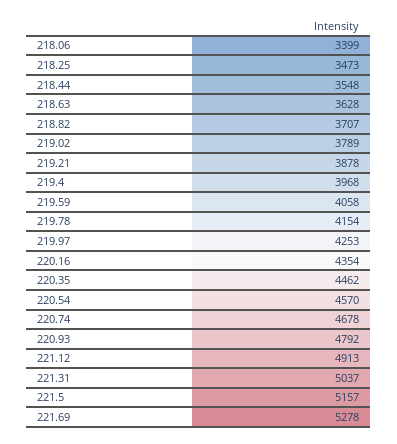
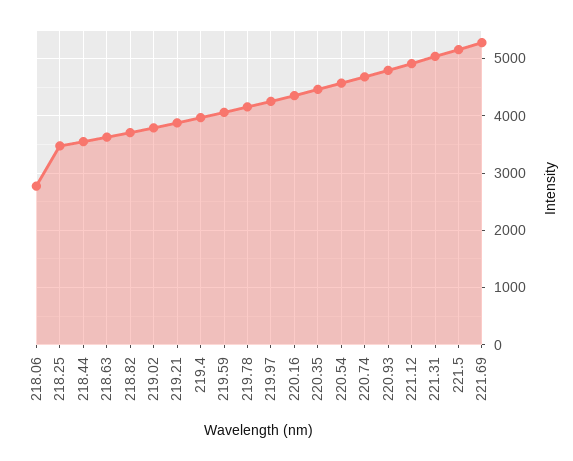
  {
-   "218.06": 3399,
+   "218.06": 2800,
    "218.25": 3473,
    "218.44": 3548,
    "218.63": 3628,
    "218.82": 3707,
    "219.02": 3789,
    "219.21": 3878,
    "219.4": 3968,
    "219.59": 4058,
    "219.78": 4154,
    "219.97": 4253,
    "220.16": 4354,
    "220.35": 4462,
    "220.54": 4570,
    "220.74": 4678,
    "220.93": 4792,
    "221.12": 4913,
    "221.31": 5037,
    "221.5": 5157,
    "221.69": 5278
  }

